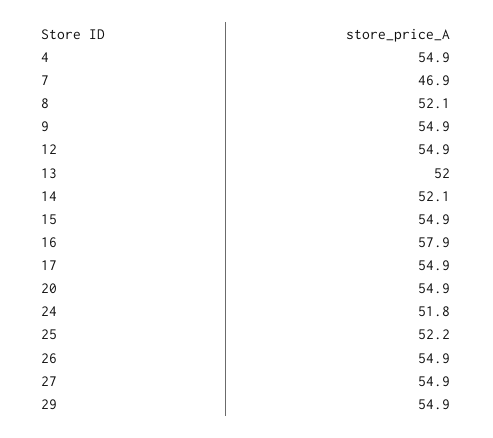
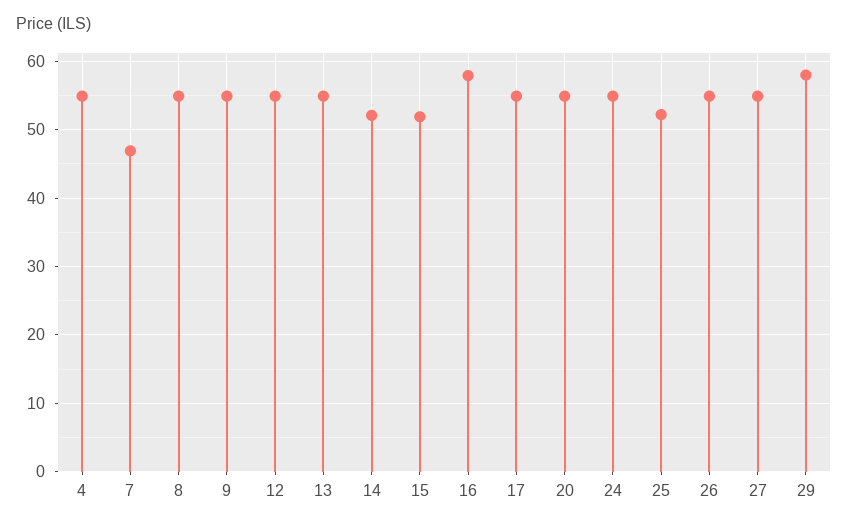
  {
    "4": 54.9,
    "7": 46.9,
-   "8": 52.1,
+   "8": 55,
    "9": 54.9,
    "12": 54.9,
-   "13": 52,
+   "13": 55,
    "14": 52.1,
-   "15": 54.9,
+   "15": 52,
    "16": 57.9,
    "17": 54.9,
    "20": 54.9,
-   "24": 51.8,
+   "24": 55,
    "25": 52.2,
    "26": 54.9,
    "27": 54.9,
-   "29": 54.9
+   "29": 58
  }

